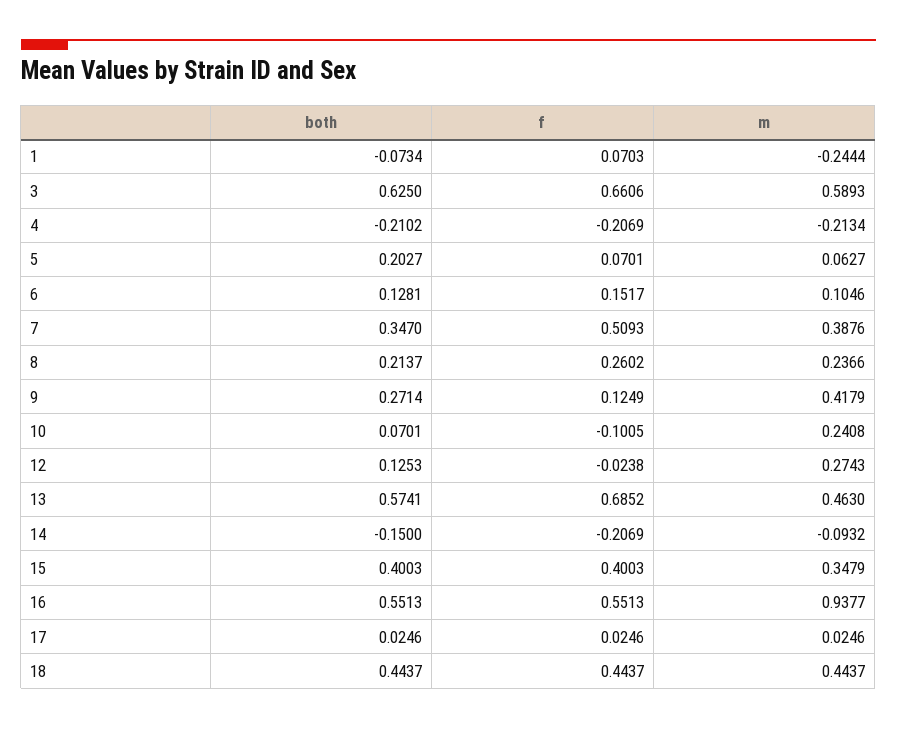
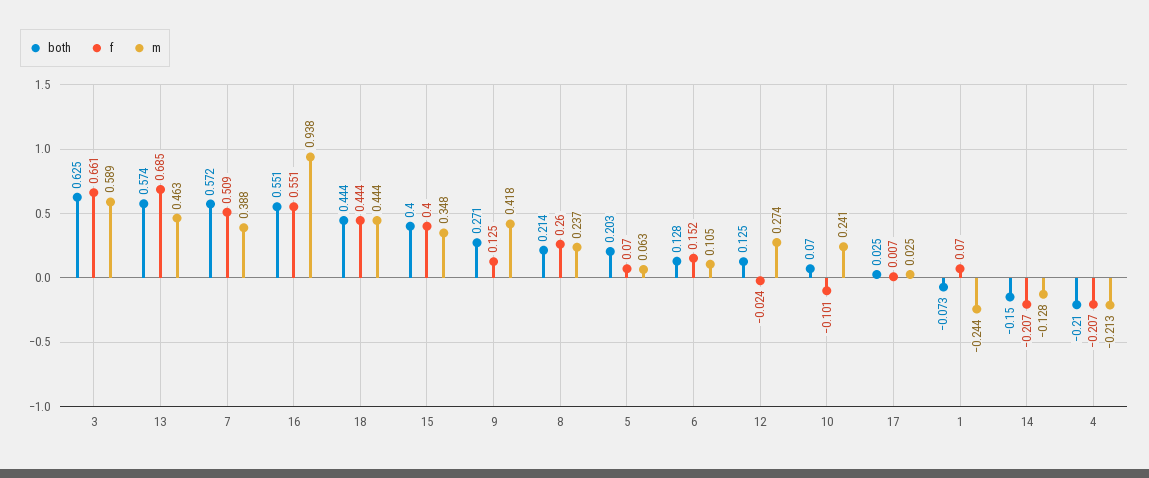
  {
    "both": {
      "1": -0.0734,
      "3": 0.625,
      "4": -0.2102,
      "5": 0.2027,
      "6": 0.1281,
-     "7": 0.347,
+     "7": 0.572,
      "8": 0.2137,
      "9": 0.2714,
      "10": 0.0701,
      "12": 0.1253,
      "13": 0.5741,
      "14": -0.15,
      "15": 0.4003,
      "16": 0.5513,
      "17": 0.0246,
      "18": 0.4437
    },
    "f": {
      "1": 0.0703,
      "3": 0.6606,
      "4": -0.2069,
      "5": 0.0701,
      "6": 0.1517,
      "7": 0.5093,
      "8": 0.2602,
      "9": 0.1249,
      "10": -0.1005,
      "12": -0.0238,
      "13": 0.6852,
      "14": -0.2069,
      "15": 0.4003,
      "16": 0.5513,
-     "17": 0.0246,
+     "17": 0.007,
      "18": 0.4437
    },
    "m": {
      "1": -0.2444,
      "3": 0.5893,
      "4": -0.2134,
      "5": 0.0627,
      "6": 0.1046,
      "7": 0.3876,
      "8": 0.2366,
      "9": 0.4179,
      "10": 0.2408,
      "12": 0.2743,
      "13": 0.463,
-     "14": -0.0932,
+     "14": -0.128,
      "15": 0.3479,
      "16": 0.9377,
      "17": 0.0246,
      "18": 0.4437
    }
  }

